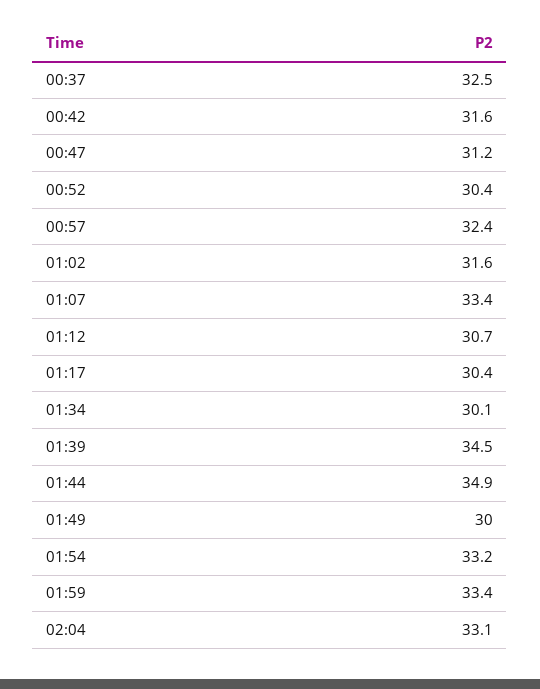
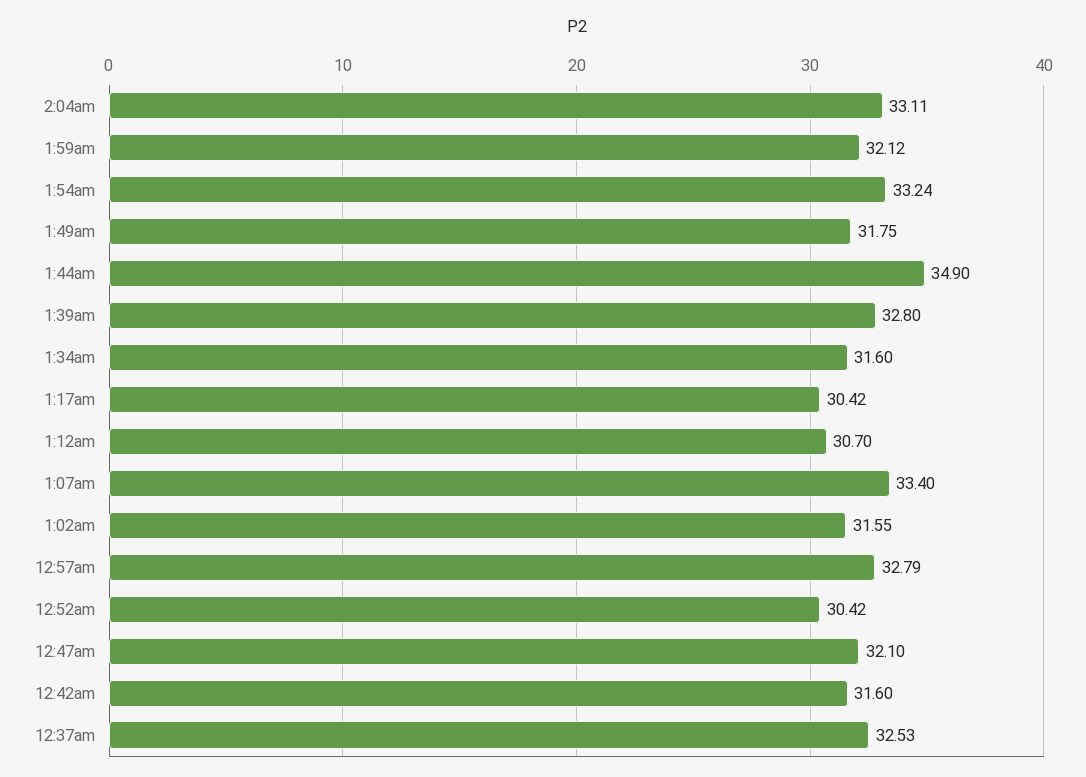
  {
    "00:37": 32.53,
    "00:42": 31.6,
-   "00:47": 31.2,
+   "00:47": 32.1,
    "00:52": 30.42,
-   "00:57": 32.4,
+   "00:57": 32.79,
    "01:02": 31.55,
    "01:07": 33.4,
    "01:12": 30.7,
    "01:17": 30.42,
-   "01:34": 30.1,
+   "01:34": 31.6,
-   "01:39": 34.5,
+   "01:39": 32.8,
    "01:44": 34.9,
-   "01:49": 30,
+   "01:49": 31.75,
    "01:54": 33.24,
-   "01:59": 33.4,
+   "01:59": 32.12,
    "02:04": 33.11
  }

